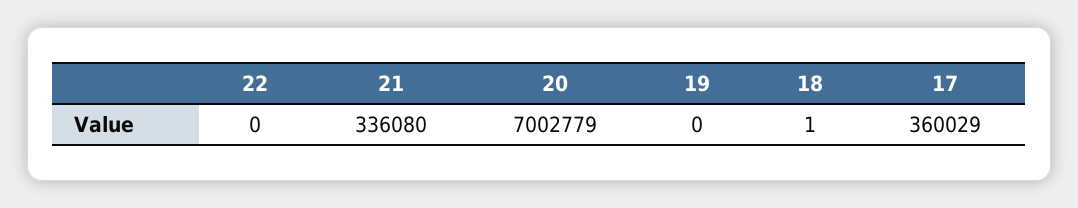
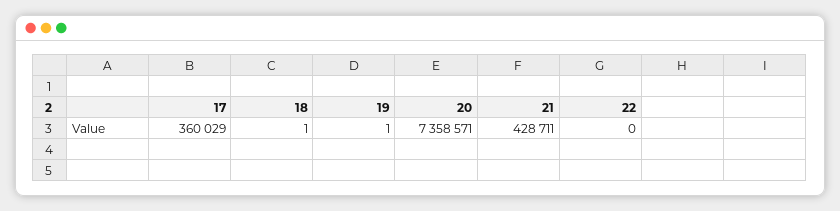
  {
    "22": 0,
-   "21": 336080,
+   "21": 428711,
-   "20": 7002779,
+   "20": 7358571,
-   "19": 0,
+   "19": 1,
    "18": 1,
    "17": 360029
  }

